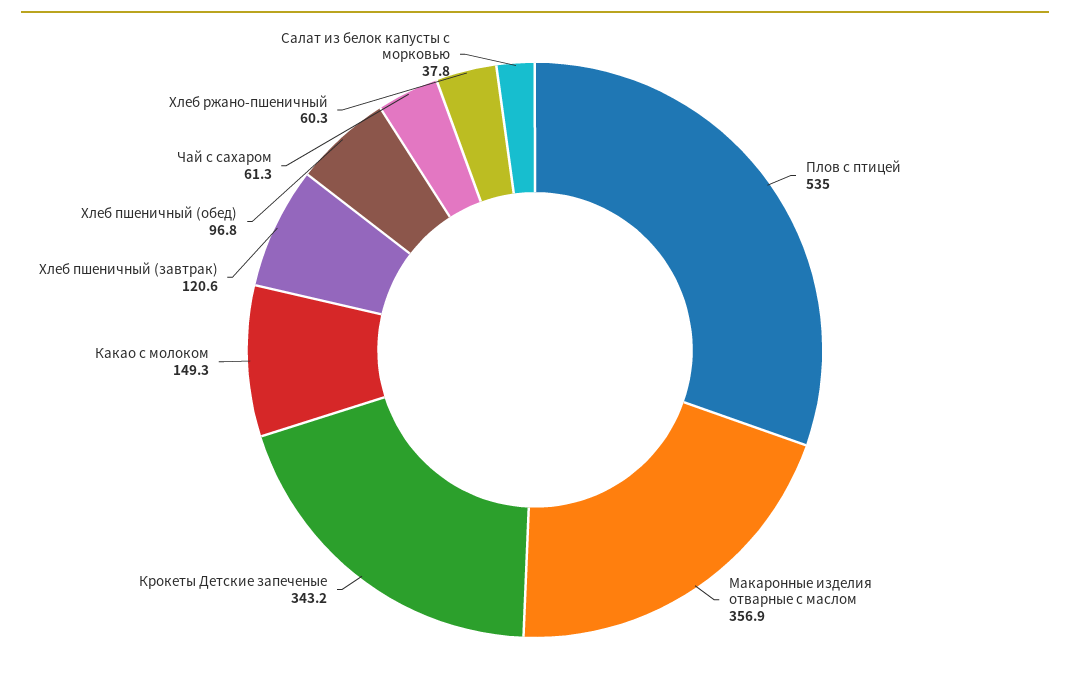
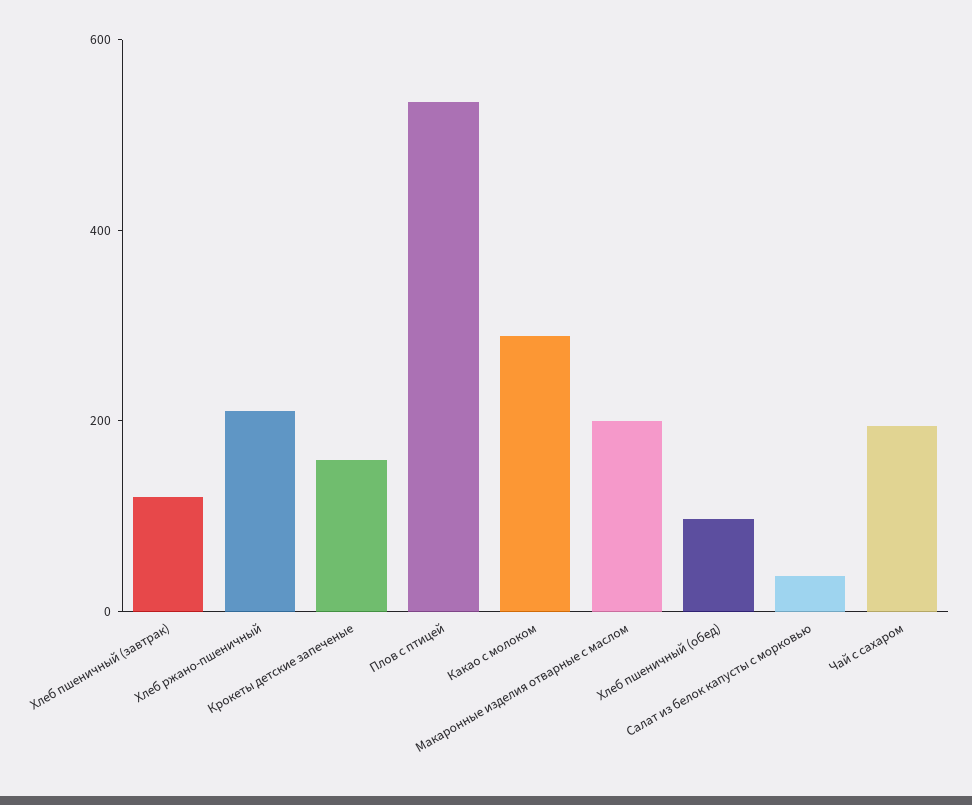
  {
    "Плов с птицей": 535,
-   "Макаронные изделия отварные с маслом": 356.9,
+   "Макаронные изделия отварные с маслом": 200,
-   "Крокеты Детские запеченые": 343.2,
+   "Крокеты Детские запеченые": 150,
-   "Какао с молоком": 149.3,
+   "Какао с молоком": 300,
    "Хлеб пшеничный (завтрак)": 120.6,
    "Хлеб пшеничный (обед)": 96.8,
-   "Чай с сахаром": 61.3,
+   "Чай с сахаром": 200,
-   "Хлеб ржано-пшеничный": 60.3,
+   "Хлеб ржано-пшеничный": 200,
    "Салат из белок капусты с морковью": 37.8
  }

